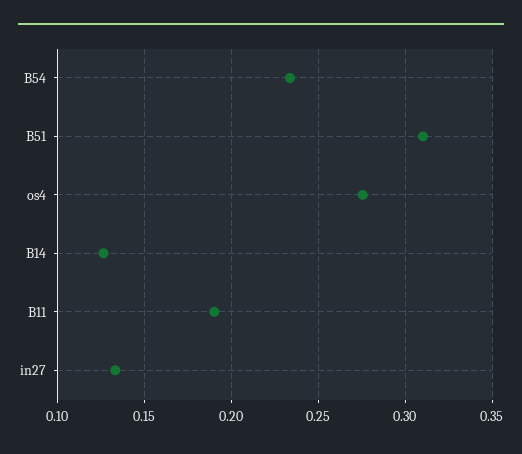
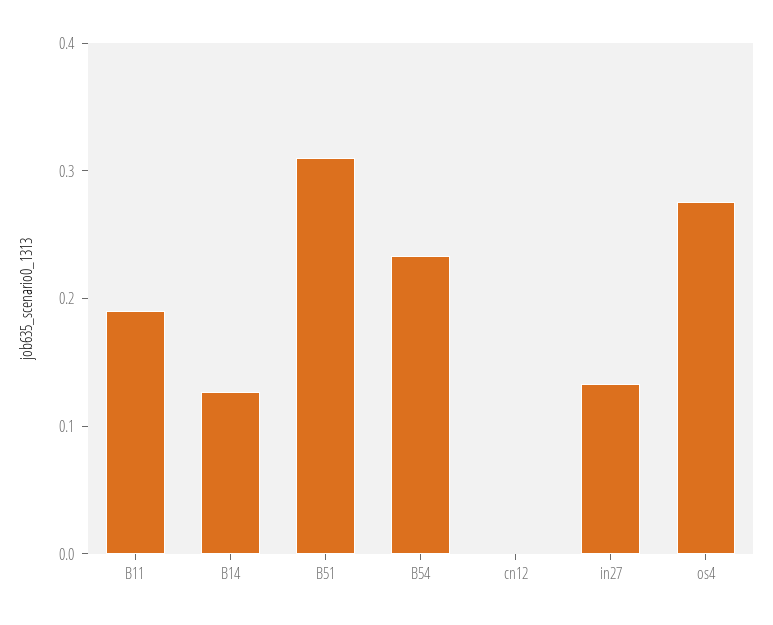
  {
    "B54": 0.235,
    "B51": 0.31,
    "os4": 0.275,
    "B14": 0.125,
    "B11": 0.19,
-   "in27": 0.135
+   "in27": 0.135,
+   "cn12": 0
  }

